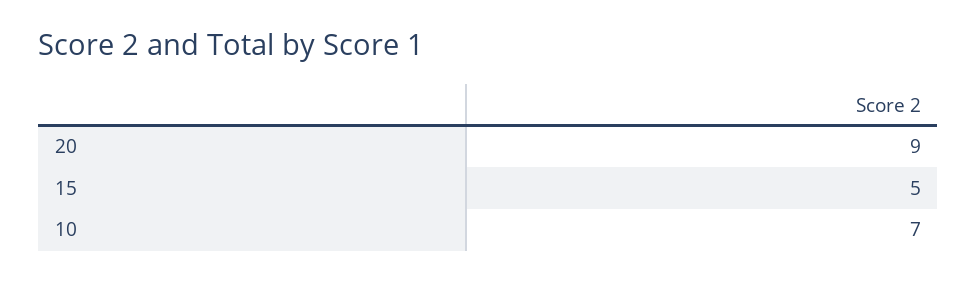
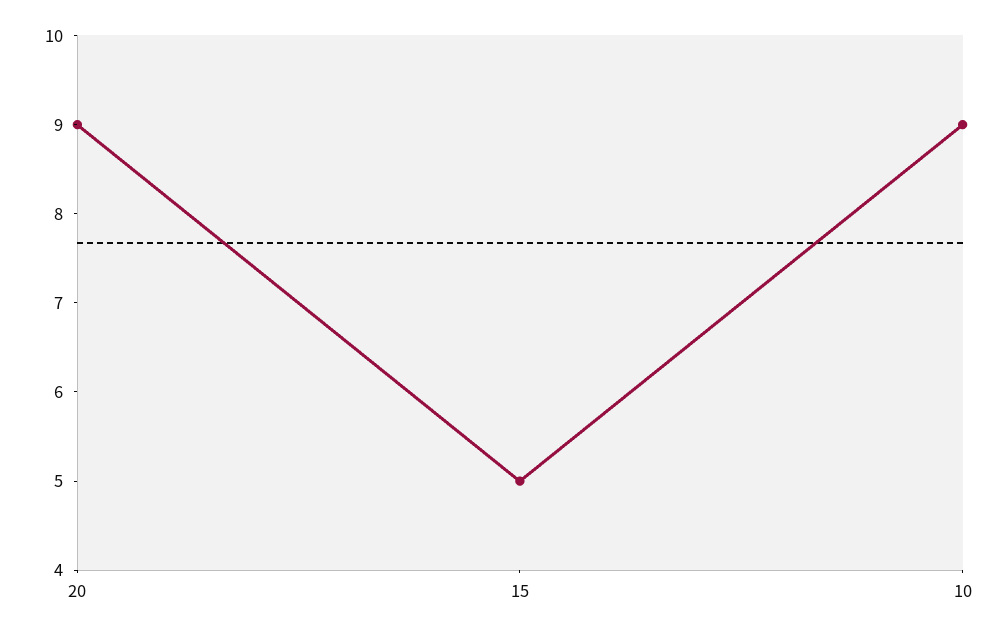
  {
    "20": 9,
    "15": 5,
-   "10": 7
+   "10": 9
  }

